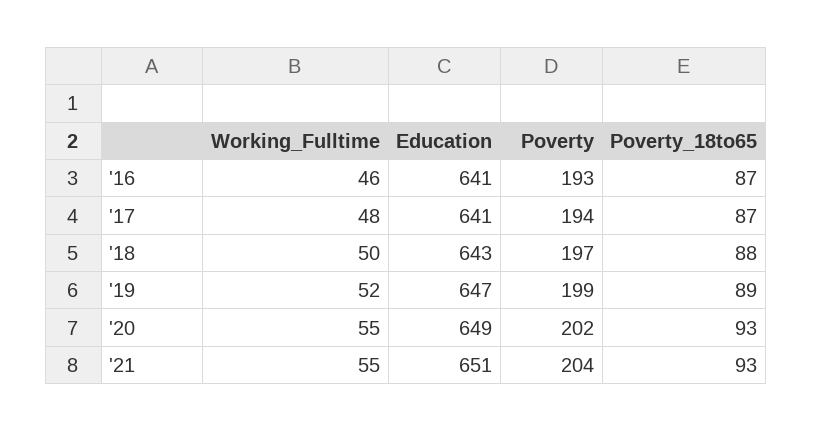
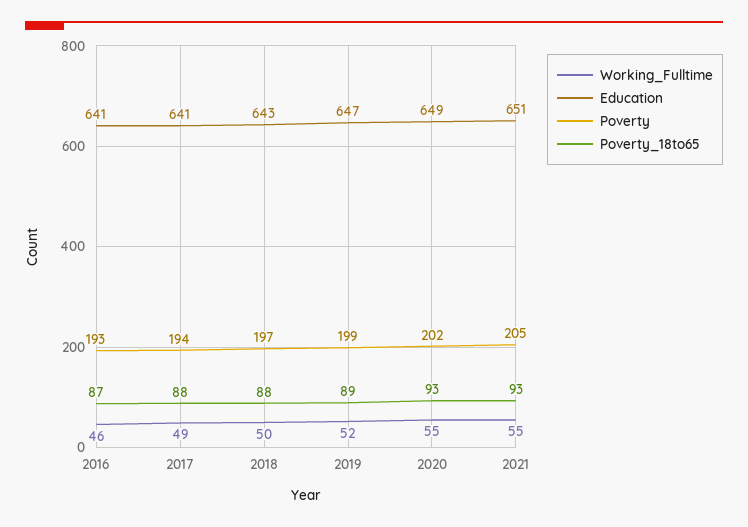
  {
    "Working_Fulltime": {
      "'16": 46,
-     "'17": 48,
+     "'17": 49,
      "'18": 50,
      "'19": 52,
      "'20": 55,
      "'21": 55
    },
    "Education": {
      "'16": 641,
      "'17": 641,
      "'18": 643,
      "'19": 647,
      "'20": 649,
      "'21": 651
    },
    "Poverty": {
      "'16": 193,
      "'17": 194,
      "'18": 197,
      "'19": 199,
      "'20": 202,
-     "'21": 204
+     "'21": 205
    },
    "Poverty_18to65": {
      "'16": 87,
-     "'17": 87,
+     "'17": 88,
      "'18": 88,
      "'19": 89,
      "'20": 93,
      "'21": 93
    }
  }

